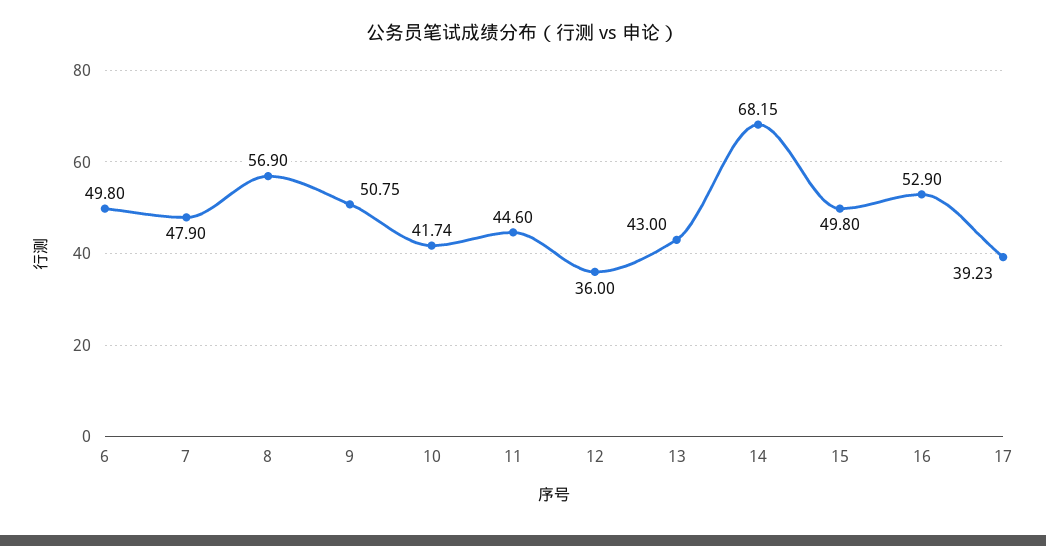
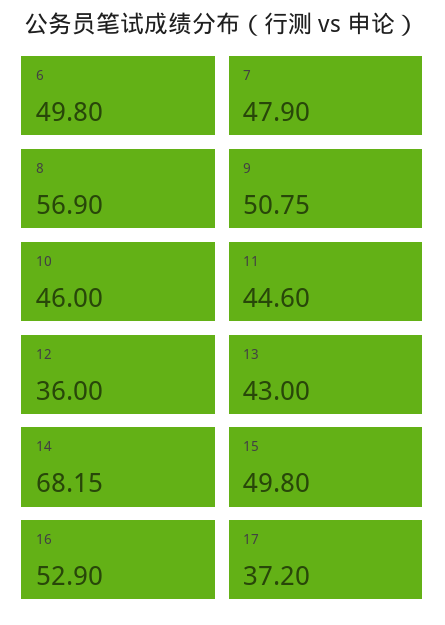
  {
    "6": 49.8,
    "7": 47.9,
    "8": 56.9,
    "9": 50.75,
-   "10": 41.74,
+   "10": 46,
    "11": 44.6,
    "12": 36,
    "13": 43,
    "14": 68.15,
    "15": 49.8,
    "16": 52.9,
-   "17": 39.23
+   "17": 37.2
  }

